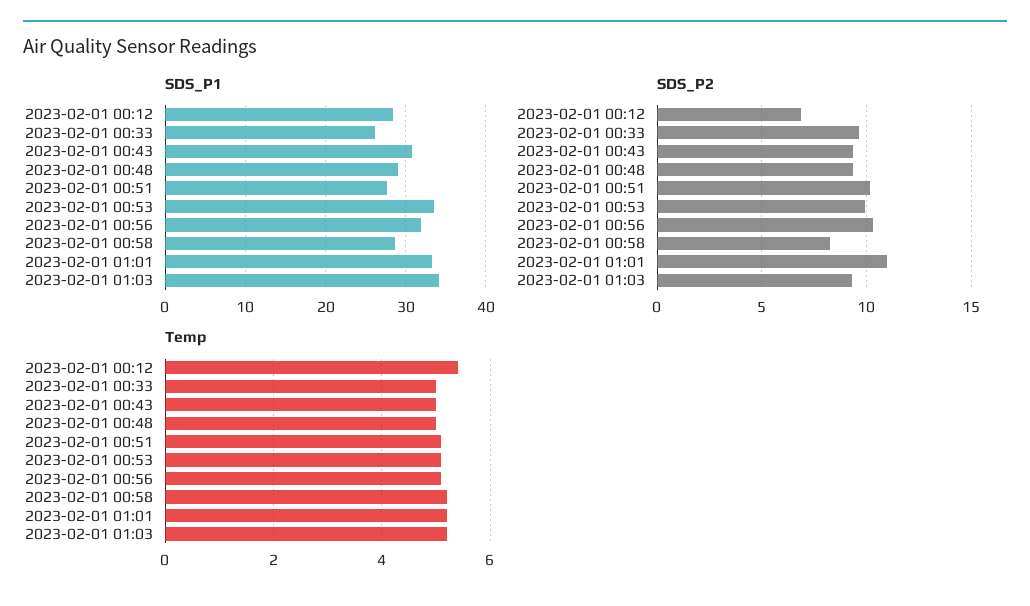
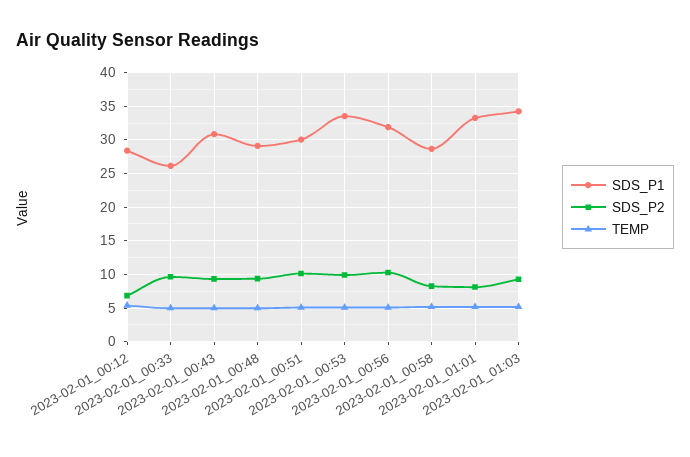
  {
    "SDS_P1": {
      "2023-02-01 00:12": 28,
      "2023-02-01 00:33": 26,
      "2023-02-01 00:43": 31,
      "2023-02-01 00:48": 29,
-     "2023-02-01 00:51": 28,
+     "2023-02-01 00:51": 30,
      "2023-02-01 00:53": 34,
      "2023-02-01 00:56": 32,
      "2023-02-01 00:58": 29,
      "2023-02-01 01:01": 33,
      "2023-02-01 01:03": 34
    },
    "SDS_P2": {
      "2023-02-01 00:12": 7,
      "2023-02-01 00:33": 9.5,
      "2023-02-01 00:43": 9.5,
      "2023-02-01 00:48": 9.5,
      "2023-02-01 00:51": 10,
      "2023-02-01 00:53": 10,
      "2023-02-01 00:56": 10.5,
      "2023-02-01 00:58": 8.5,
-     "2023-02-01 01:01": 11,
+     "2023-02-01 01:01": 8,
      "2023-02-01 01:03": 9.5
    },
    "Temp": {
      "2023-02-01 00:12": 5.5,
      "2023-02-01 00:33": 5,
      "2023-02-01 00:43": 5,
      "2023-02-01 00:48": 5,
      "2023-02-01 00:51": 5,
      "2023-02-01 00:53": 5,
      "2023-02-01 00:56": 5,
      "2023-02-01 00:58": 5,
      "2023-02-01 01:01": 5,
      "2023-02-01 01:03": 5
    }
  }

